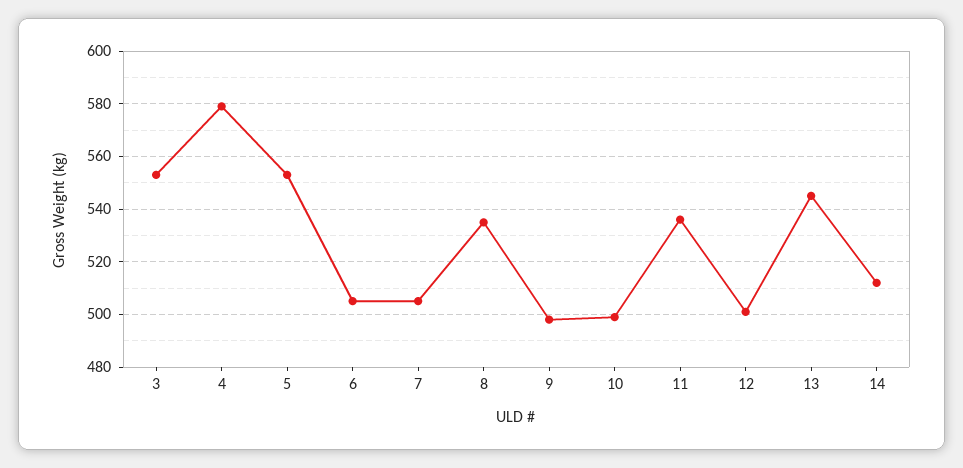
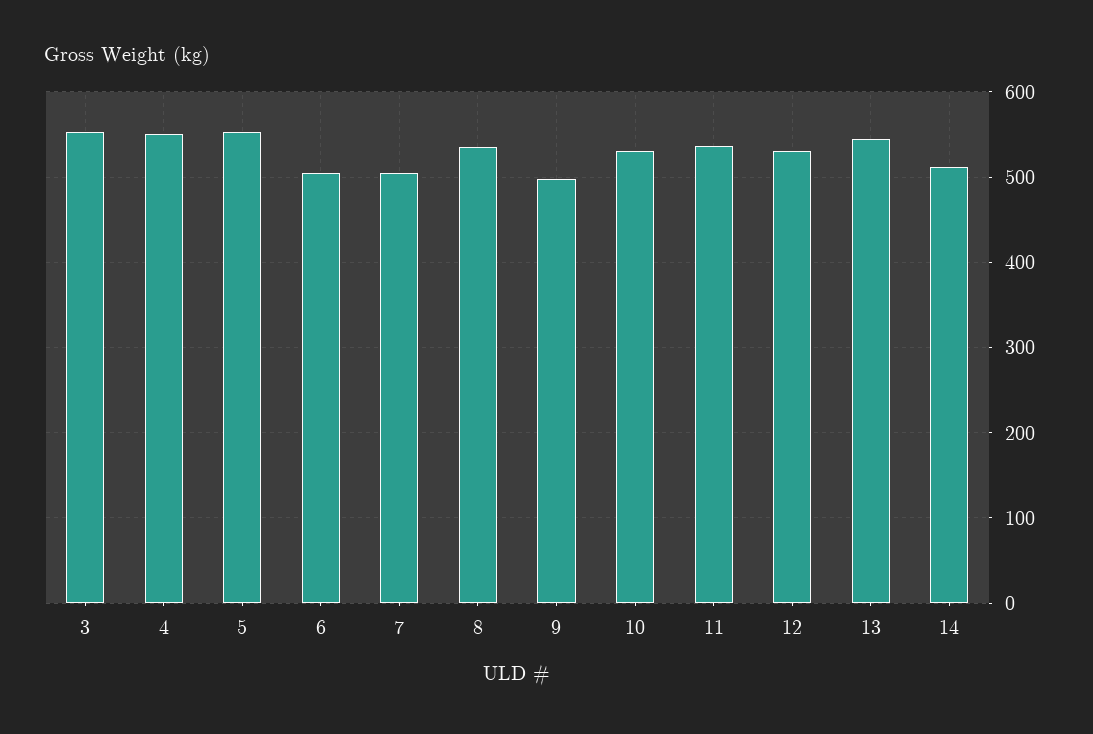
  {
    "3": 555,
-   "4": 580,
+   "4": 550,
    "5": 555,
    "6": 505,
    "7": 505,
    "8": 535,
    "9": 500,
-   "10": 500,
+   "10": 530,
    "11": 535,
-   "12": 500,
+   "12": 530,
    "13": 545,
    "14": 510
  }

